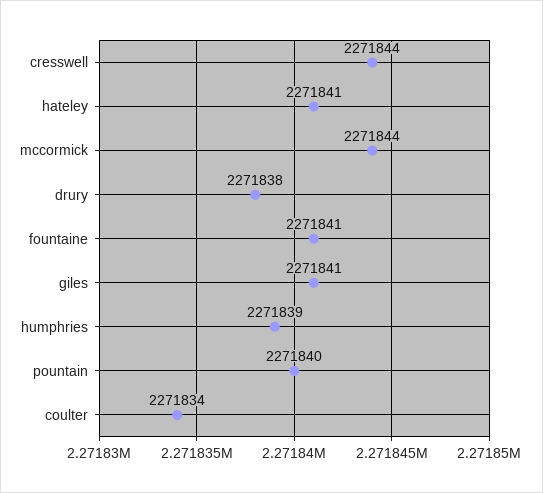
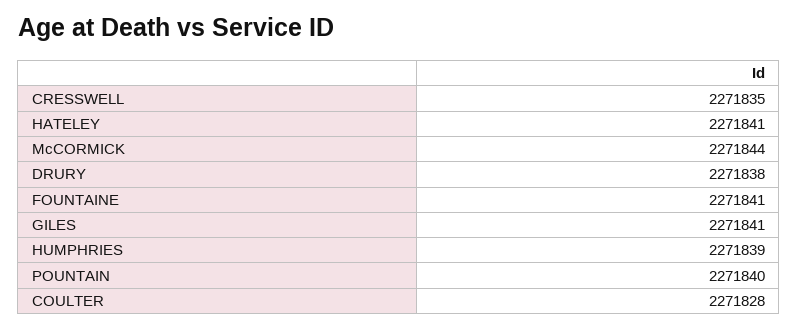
  {
-   "cresswell": 2271844,
+   "cresswell": 2271835,
    "hateley": 2271841,
    "mccormick": 2271844,
    "drury": 2271838,
    "fountaine": 2271841,
    "giles": 2271841,
    "humphries": 2271839,
    "pountain": 2271840,
-   "coulter": 2271834
+   "coulter": 2271828
  }

